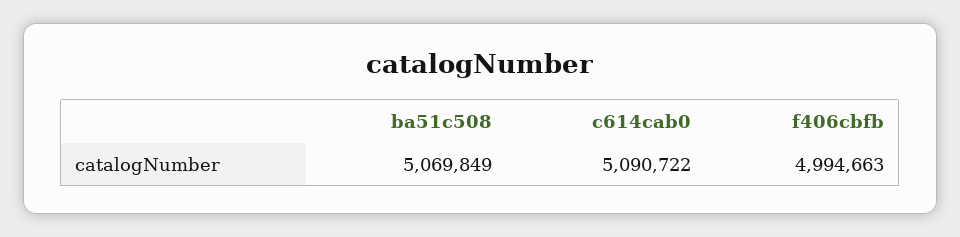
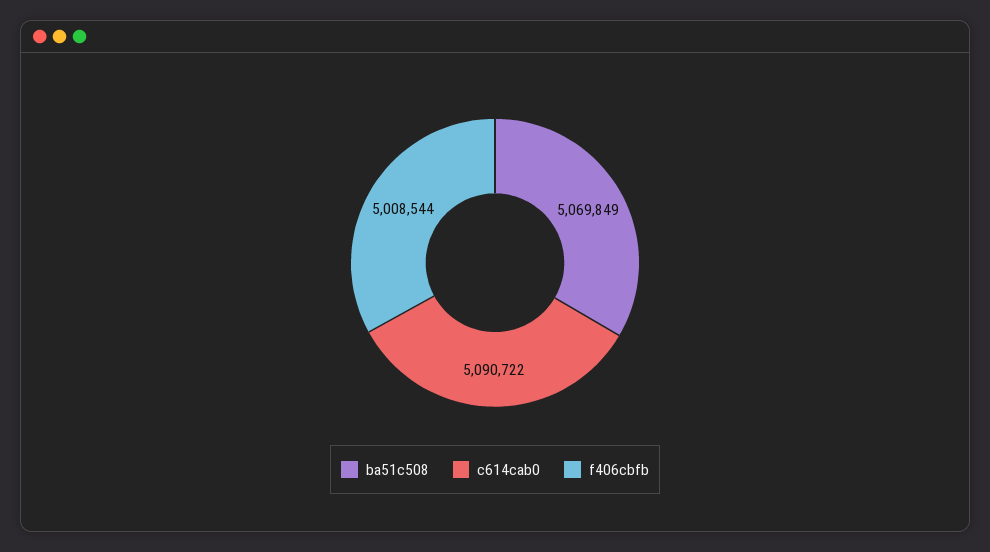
  {
    "ba51c508": 5069849,
    "c614cab0": 5090722,
-   "f406cbfb": 4994663
+   "f406cbfb": 5008544
  }

